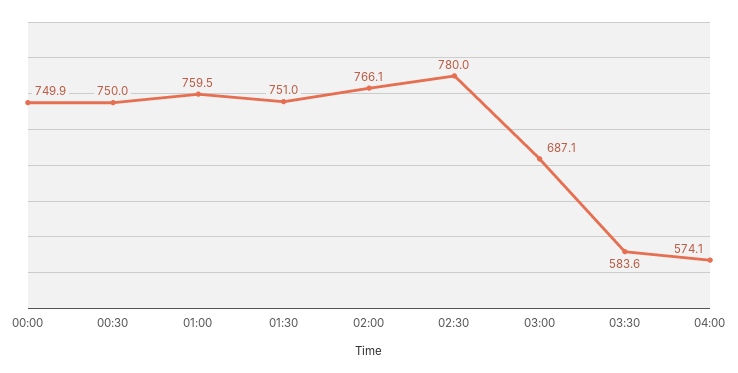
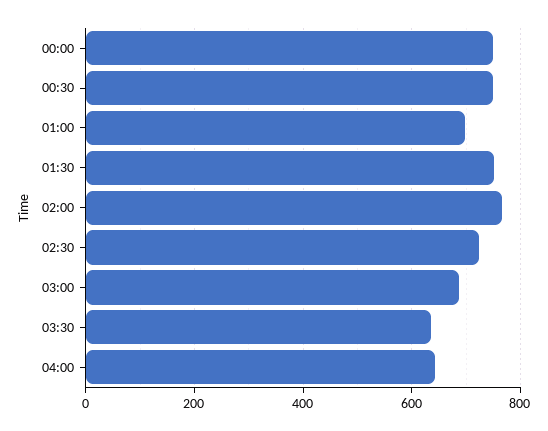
  {
    "00:00": 749.9,
    "00:30": 750,
-   "01:00": 759.5,
+   "01:00": 700,
    "01:30": 751,
    "02:00": 766.1,
-   "02:30": 780,
+   "02:30": 720,
    "03:00": 687.1,
-   "03:30": 583.6,
+   "03:30": 640,
-   "04:00": 574.1
+   "04:00": 640
  }

